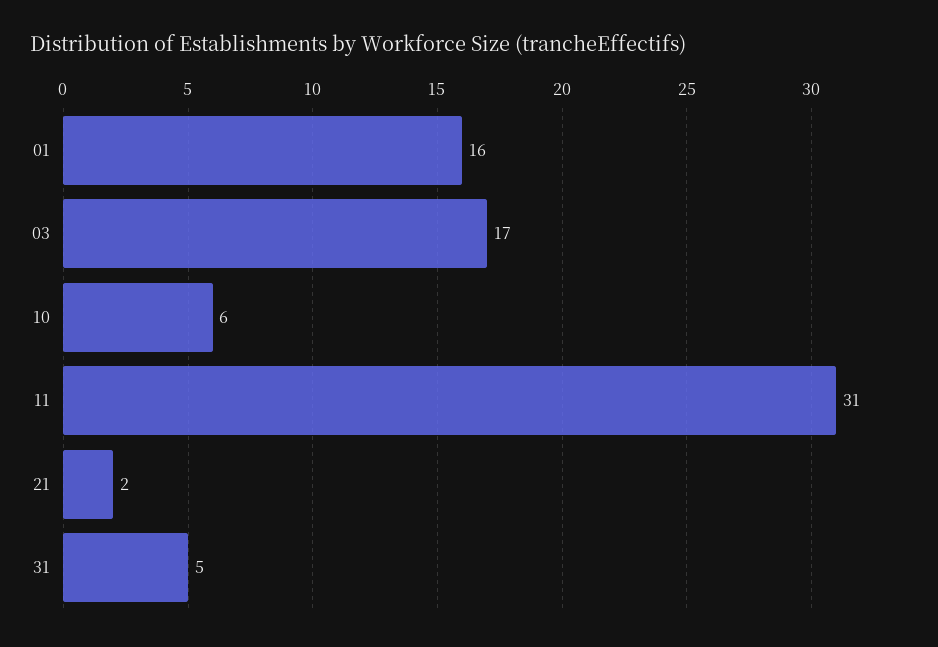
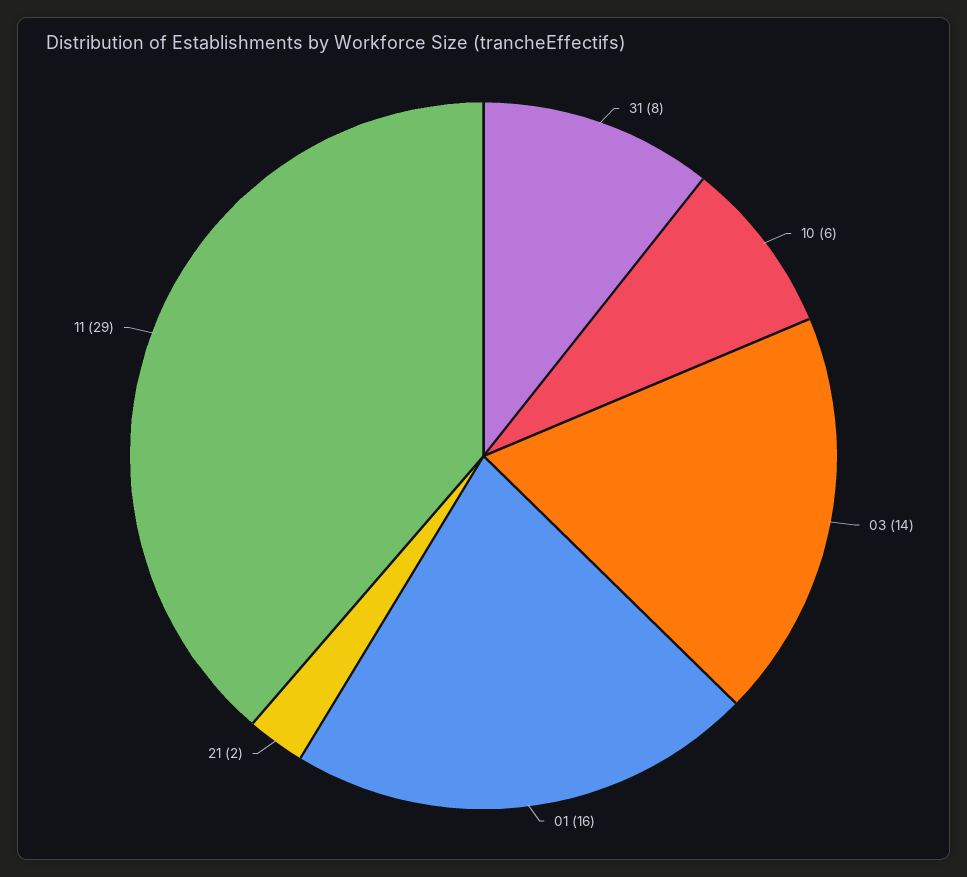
  {
    "01": 16,
-   "03": 17,
+   "03": 14,
    "10": 6,
-   "11": 31,
+   "11": 29,
    "21": 2,
-   "31": 5
+   "31": 8
  }

